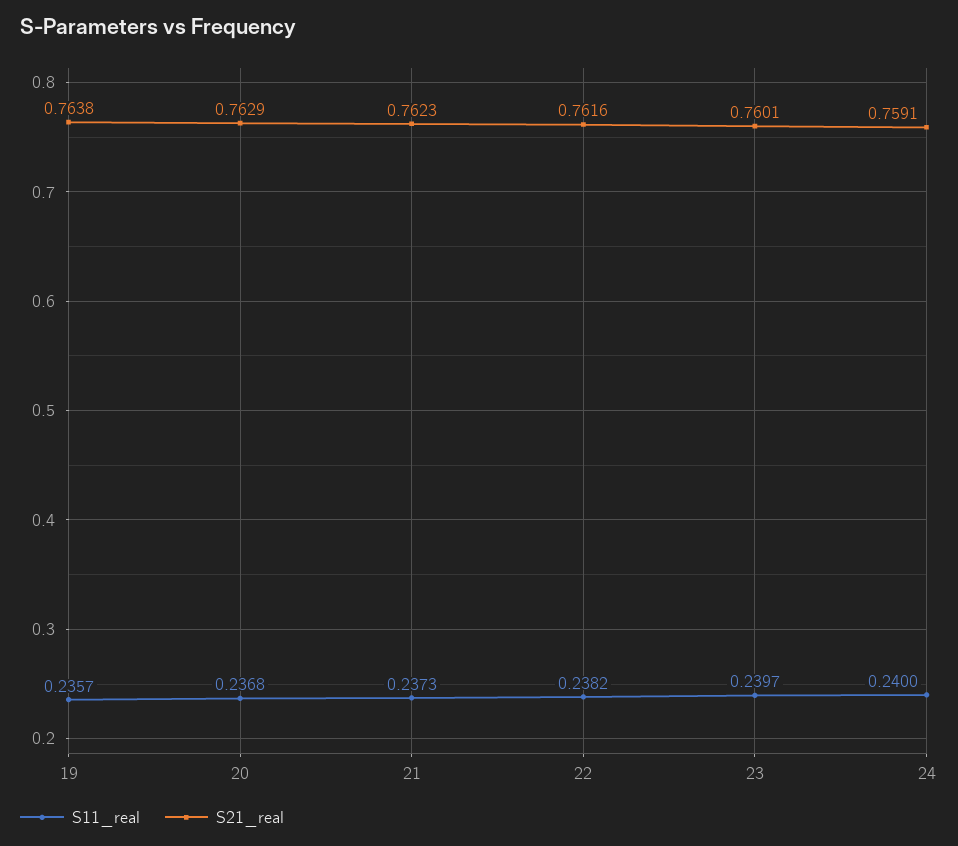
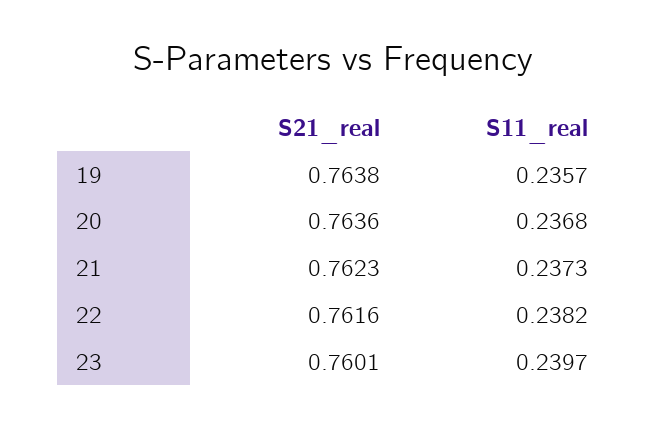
  {
    "S11_real": {
      "19": 0.2357,
      "20": 0.2368,
      "21": 0.2373,
      "22": 0.2382,
-     "23": 0.2397,
+     "23": 0.2397
-     "24": 0.24
    },
    "S21_real": {
      "19": 0.7638,
-     "20": 0.7629,
+     "20": 0.7636,
      "21": 0.7623,
      "22": 0.7616,
-     "23": 0.7601,
+     "23": 0.7601
-     "24": 0.7591
    }
  }

